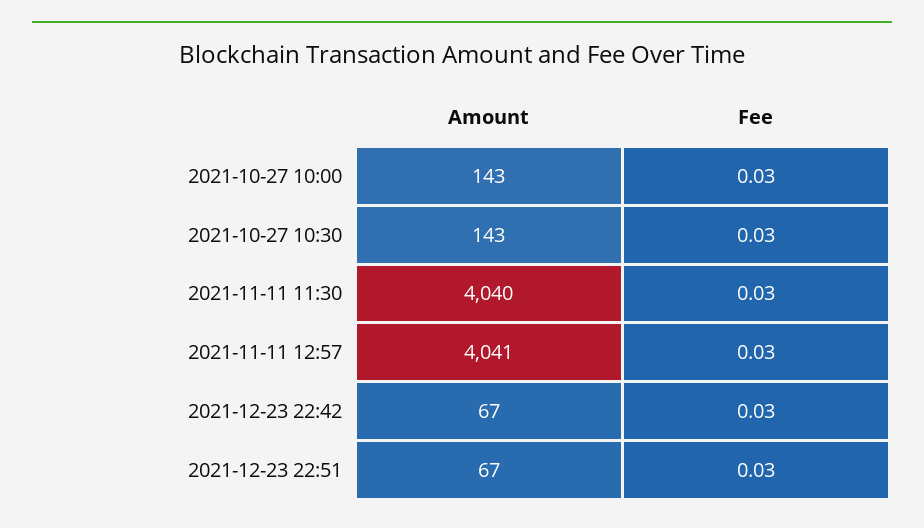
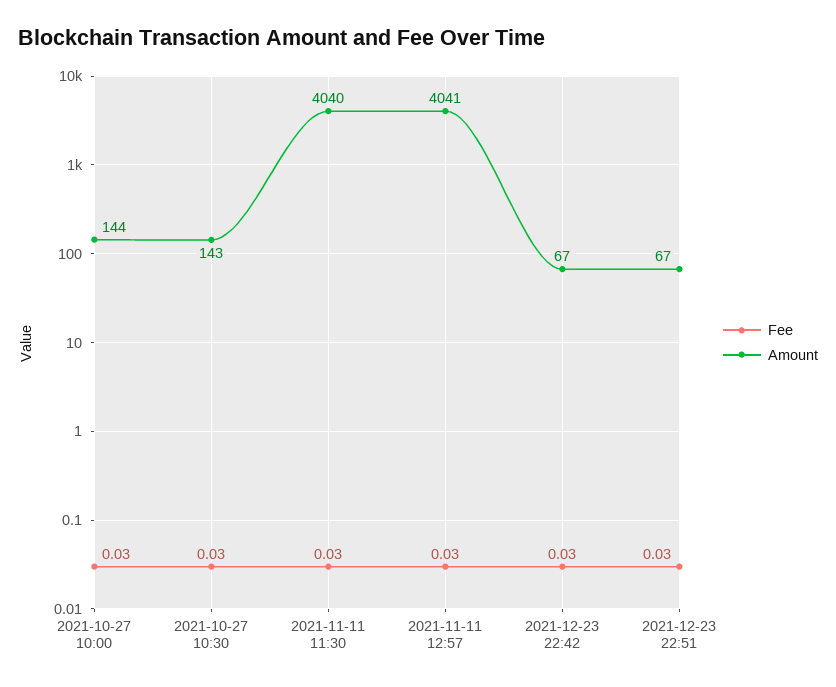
  {
    "Amount": {
-     "2021-10-27 10:00": 143,
+     "2021-10-27 10:00": 144,
      "2021-10-27 10:30": 143,
      "2021-11-11 11:30": 4040,
      "2021-11-11 12:57": 4041,
      "2021-12-23 22:42": 67,
      "2021-12-23 22:51": 67
    },
    "Fee": {
      "2021-10-27 10:00": 0.03,
      "2021-10-27 10:30": 0.03,
      "2021-11-11 11:30": 0.03,
      "2021-11-11 12:57": 0.03,
      "2021-12-23 22:42": 0.03,
      "2021-12-23 22:51": 0.03
    }
  }

